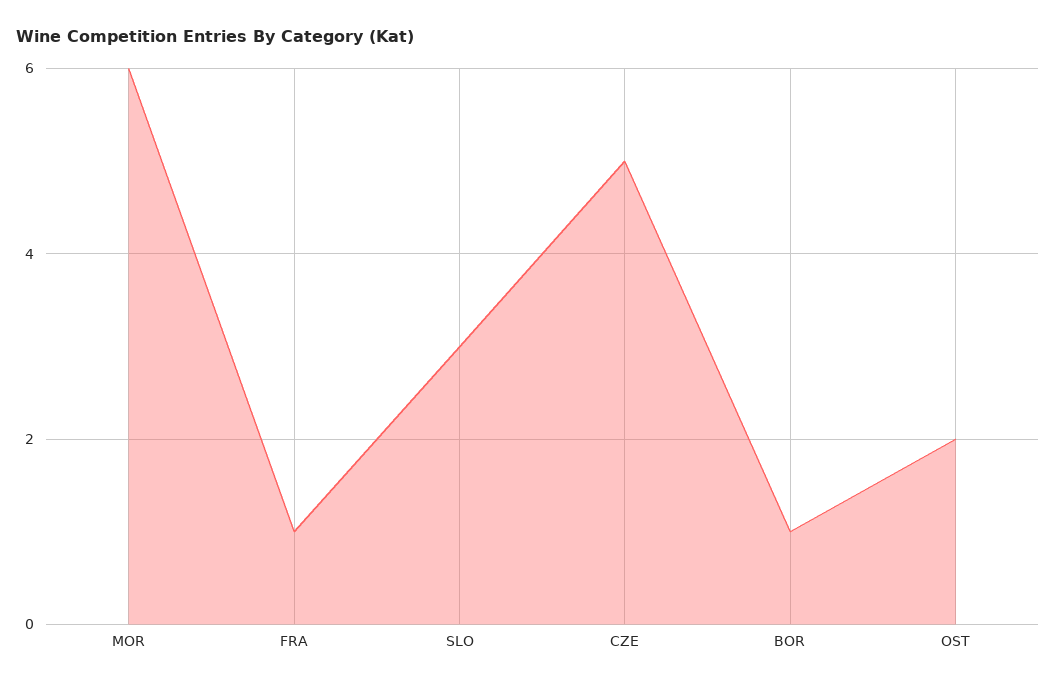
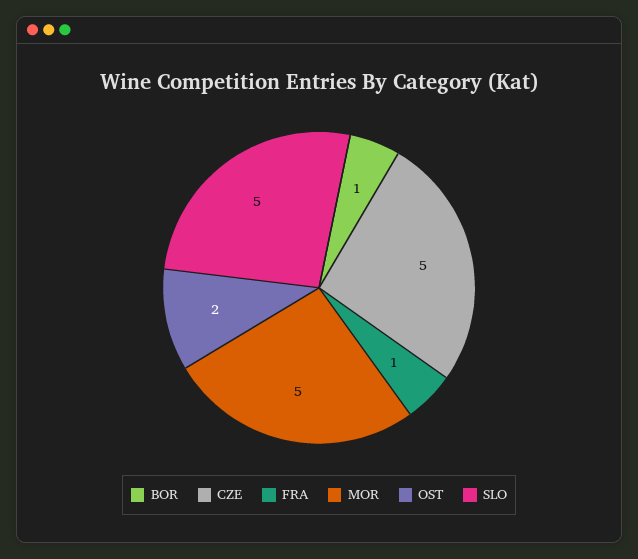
  {
-   "MOR": 6,
+   "MOR": 5,
    "FRA": 1,
-   "SLO": 3,
+   "SLO": 5,
    "CZE": 5,
    "BOR": 1,
    "OST": 2
  }

